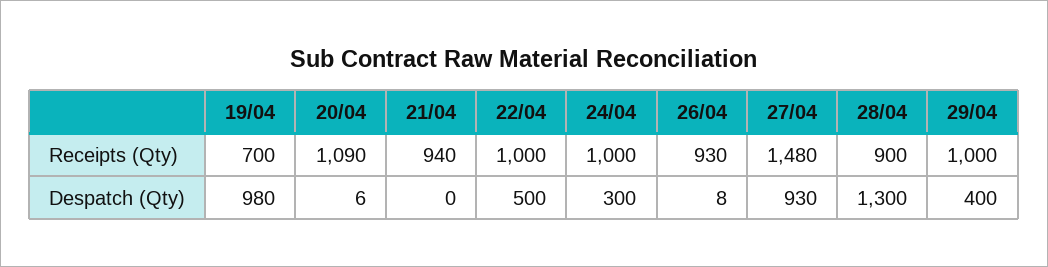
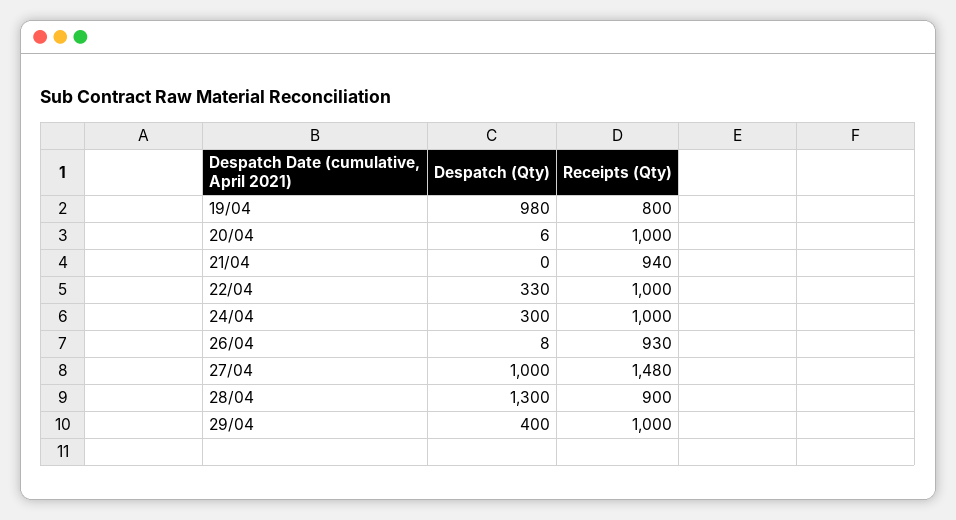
  {
    "19/04": {
-     "Receipts (Qty)": 700,
+     "Receipts (Qty)": 800,
      "Despatch (Qty)": 980
    },
    "20/04": {
-     "Receipts (Qty)": 1090,
+     "Receipts (Qty)": 1000,
      "Despatch (Qty)": 6
    },
    "21/04": {
      "Receipts (Qty)": 940,
      "Despatch (Qty)": 0
    },
    "22/04": {
      "Receipts (Qty)": 1000,
-     "Despatch (Qty)": 500
+     "Despatch (Qty)": 330
    },
    "24/04": {
      "Receipts (Qty)": 1000,
      "Despatch (Qty)": 300
    },
    "26/04": {
      "Receipts (Qty)": 930,
      "Despatch (Qty)": 8
    },
    "27/04": {
      "Receipts (Qty)": 1480,
-     "Despatch (Qty)": 930
+     "Despatch (Qty)": 1000
    },
    "28/04": {
      "Receipts (Qty)": 900,
      "Despatch (Qty)": 1300
    },
    "29/04": {
      "Receipts (Qty)": 1000,
      "Despatch (Qty)": 400
    }
  }

